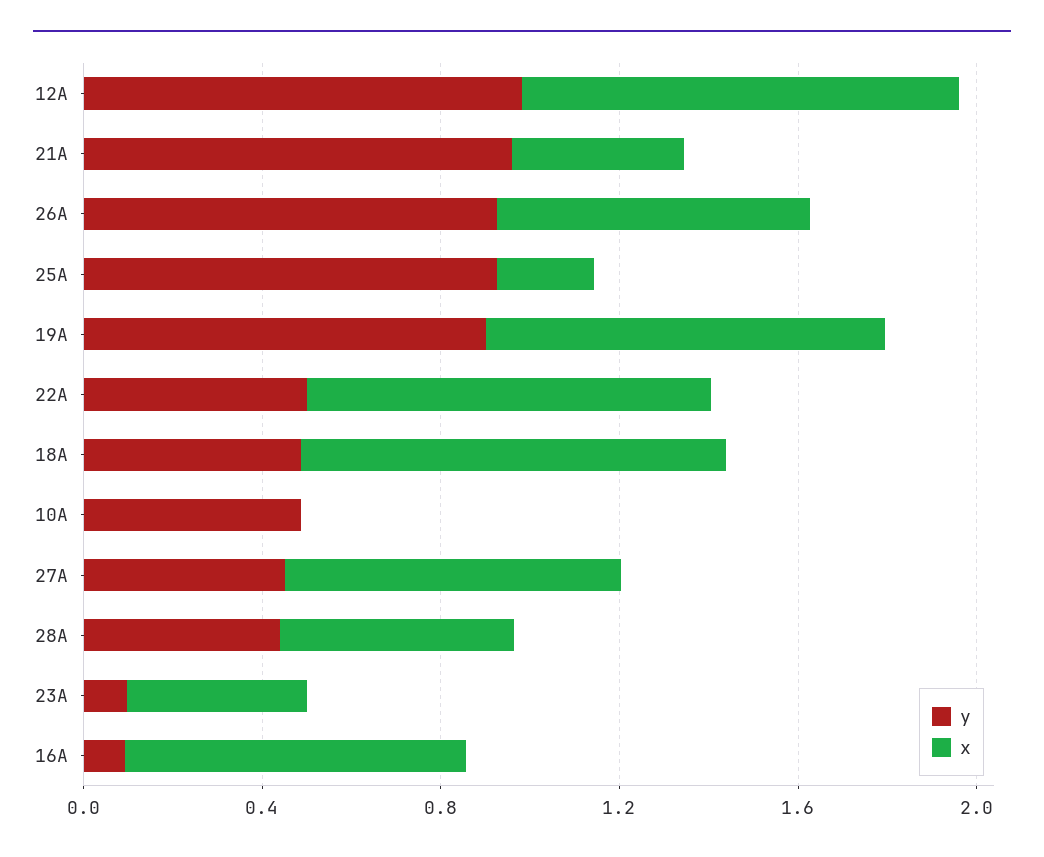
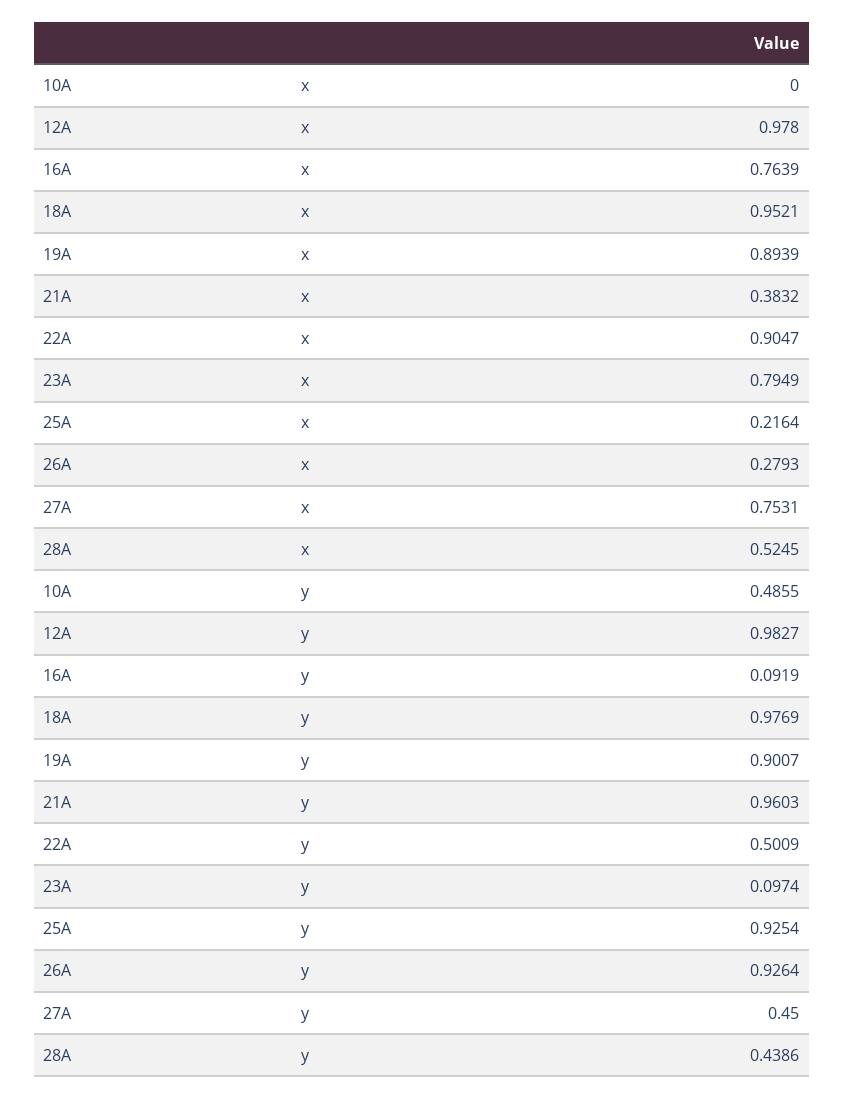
  {
    "y": {
      "12A": 0.9827,
      "21A": 0.9603,
      "26A": 0.9264,
      "25A": 0.9254,
      "19A": 0.9007,
      "22A": 0.5009,
-     "18A": 0.5,
+     "18A": 0.9769,
      "10A": 0.4855,
      "27A": 0.45,
      "28A": 0.4386,
      "23A": 0.0974,
      "16A": 0.0919
    },
    "x": {
      "12A": 0.978,
      "21A": 0.3832,
-     "26A": 0.7,
+     "26A": 0.2793,
      "25A": 0.2164,
      "19A": 0.8939,
      "22A": 0.9047,
      "18A": 0.9521,
      "10A": 0,
      "27A": 0.7531,
      "28A": 0.5245,
-     "23A": 0.4,
+     "23A": 0.7949,
      "16A": 0.7639
    }
  }

